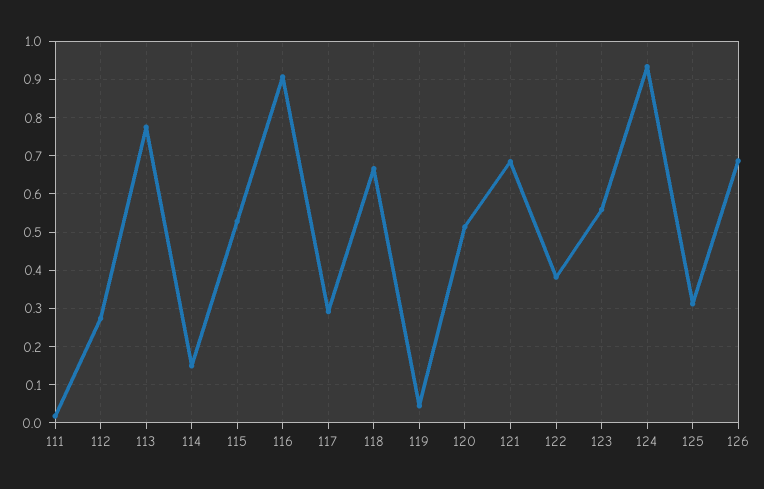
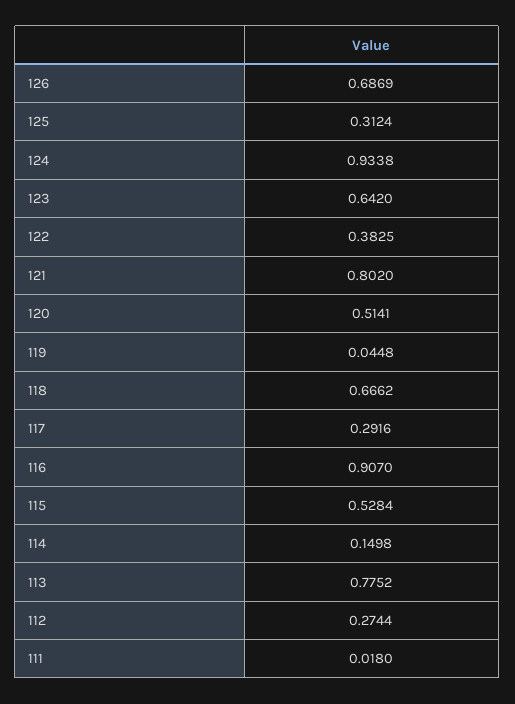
  {
    "111": 0.018,
    "112": 0.2744,
    "113": 0.7752,
    "114": 0.1498,
    "115": 0.5284,
    "116": 0.907,
    "117": 0.2916,
    "118": 0.6662,
    "119": 0.0448,
    "120": 0.5141,
-   "121": 0.68,
+   "121": 0.802,
    "122": 0.3825,
-   "123": 0.56,
+   "123": 0.642,
    "124": 0.9338,
    "125": 0.3124,
    "126": 0.6869
  }

